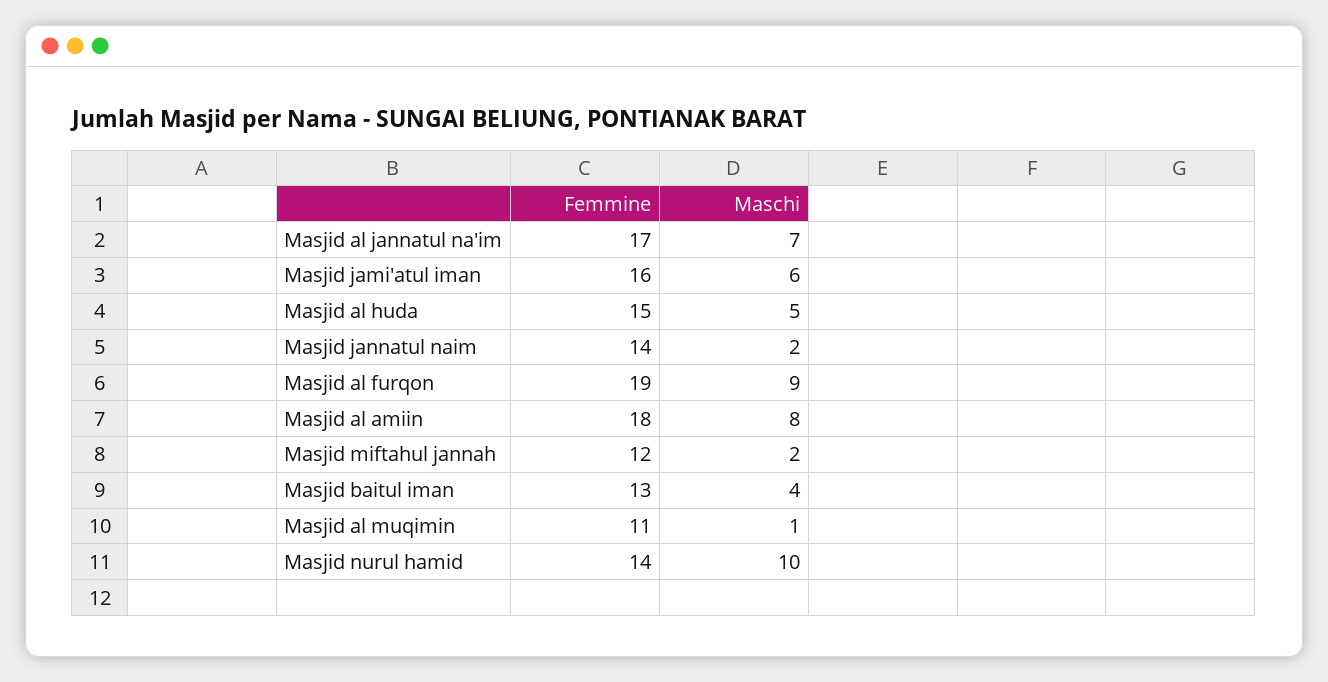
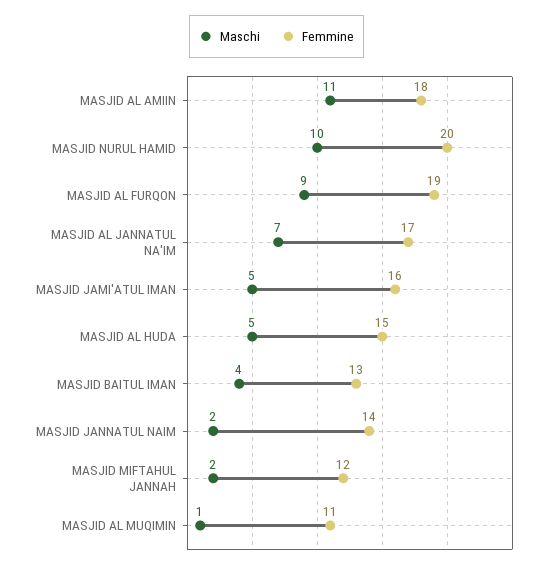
  {
    "Femmine": {
      "Masjid al jannatul na'im": 17,
      "Masjid jami'atul iman": 16,
      "Masjid al huda": 15,
      "Masjid jannatul naim": 14,
      "Masjid al furqon": 19,
      "Masjid al amiin": 18,
      "Masjid miftahul jannah": 12,
      "Masjid baitul iman": 13,
      "Masjid al muqimin": 11,
-     "Masjid nurul hamid": 14
+     "Masjid nurul hamid": 20
    },
    "Maschi": {
      "Masjid al jannatul na'im": 7,
-     "Masjid jami'atul iman": 6,
+     "Masjid jami'atul iman": 5,
      "Masjid al huda": 5,
      "Masjid jannatul naim": 2,
      "Masjid al furqon": 9,
-     "Masjid al amiin": 8,
+     "Masjid al amiin": 11,
      "Masjid miftahul jannah": 2,
      "Masjid baitul iman": 4,
      "Masjid al muqimin": 1,
      "Masjid nurul hamid": 10
    }
  }

